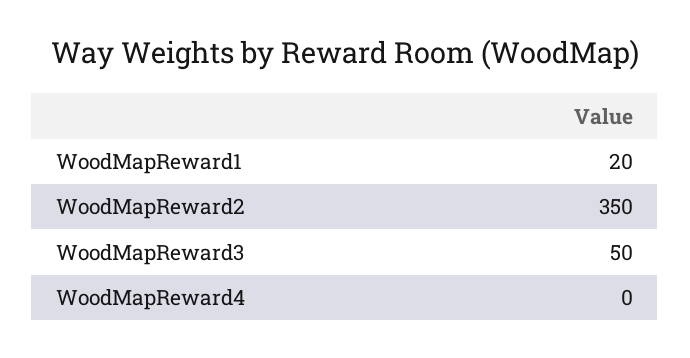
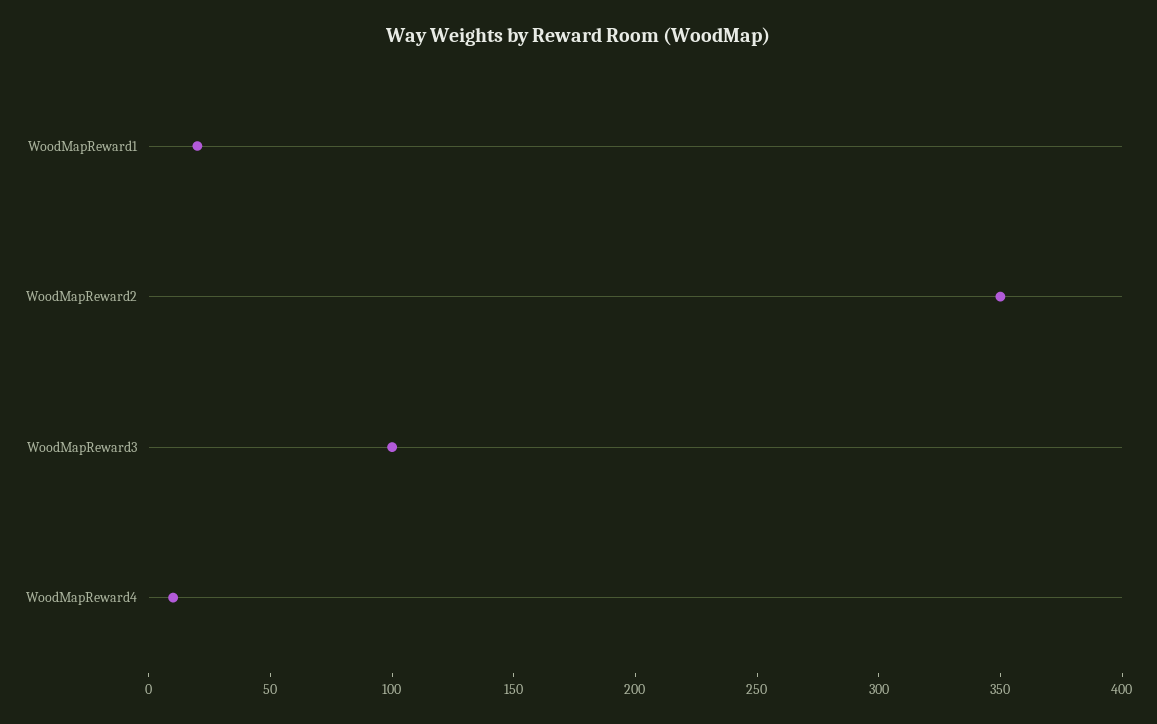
  {
    "WoodMapReward1": 20,
    "WoodMapReward2": 350,
-   "WoodMapReward3": 50,
+   "WoodMapReward3": 100,
-   "WoodMapReward4": 0
+   "WoodMapReward4": 10
  }

